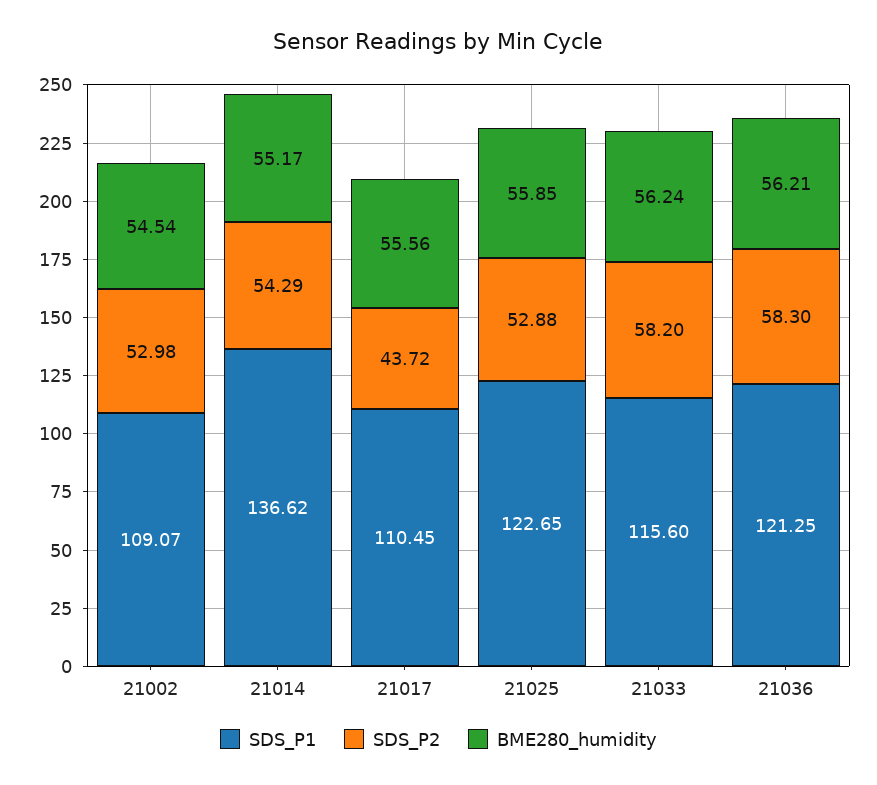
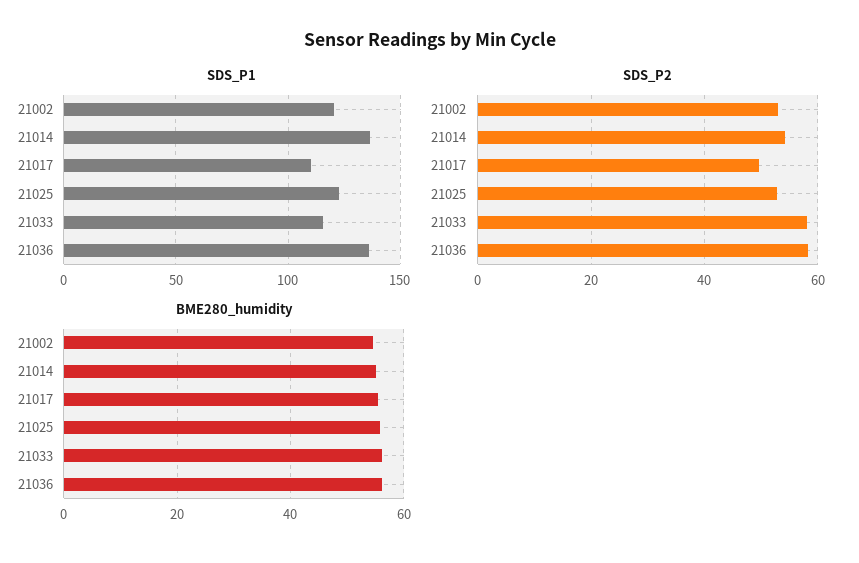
  {
    "SDS_P1": {
-     "21002": 109.07,
+     "21002": 120,
      "21014": 136.62,
      "21017": 110.45,
      "21025": 122.65,
      "21033": 115.6,
-     "21036": 121.25
+     "21036": 135
    },
    "SDS_P2": {
      "21002": 52.98,
      "21014": 54.29,
-     "21017": 43.72,
+     "21017": 50,
      "21025": 52.88,
      "21033": 58.2,
      "21036": 58.3
    },
    "BME280_humidity": {
      "21002": 54.54,
      "21014": 55.17,
      "21017": 55.56,
      "21025": 55.85,
      "21033": 56.24,
      "21036": 56.21
    }
  }

